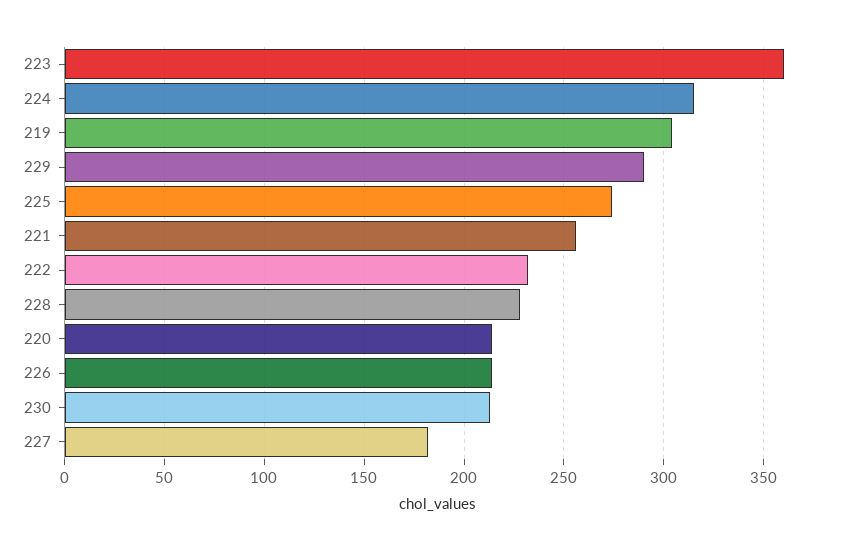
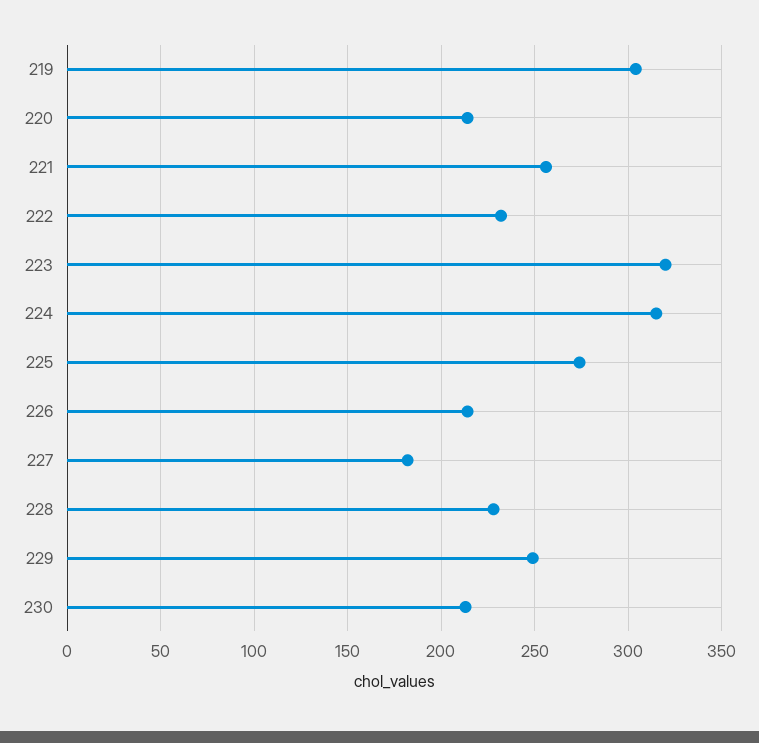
  {
-   "223": 360,
+   "223": 320,
    "224": 315,
    "219": 305,
-   "229": 290,
+   "229": 250,
    "225": 275,
    "221": 255,
    "222": 230,
    "228": 230,
    "220": 215,
    "226": 215,
    "230": 215,
    "227": 180
  }

